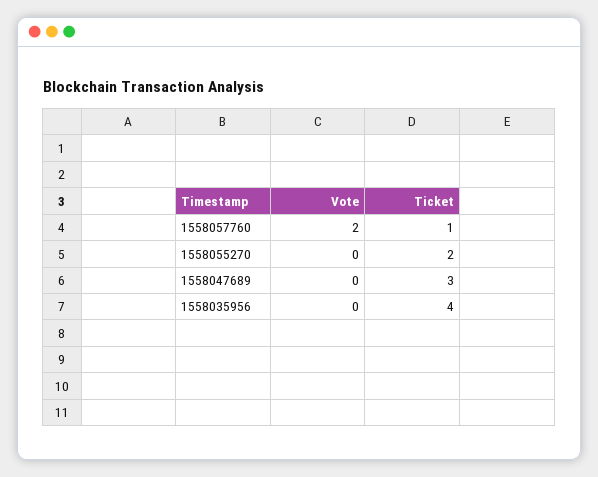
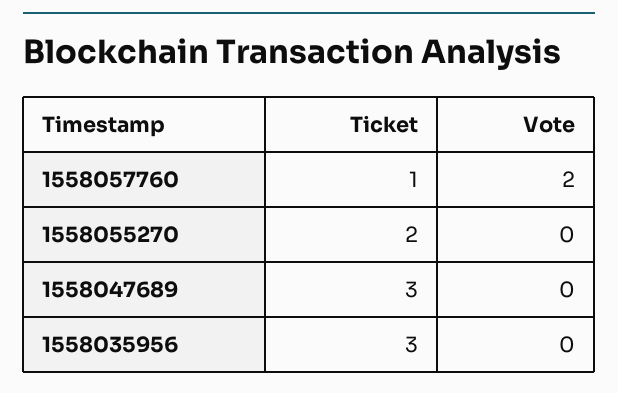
  {
    "Vote": {
      "1558057760": 2,
      "1558055270": 0,
      "1558047689": 0,
      "1558035956": 0
    },
    "Ticket": {
      "1558057760": 1,
      "1558055270": 2,
      "1558047689": 3,
-     "1558035956": 4
+     "1558035956": 3
    }
  }

